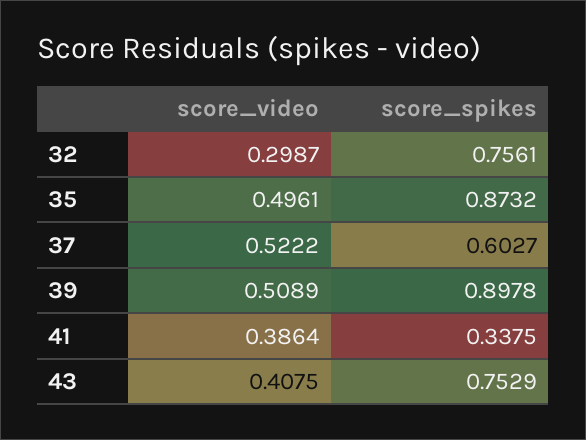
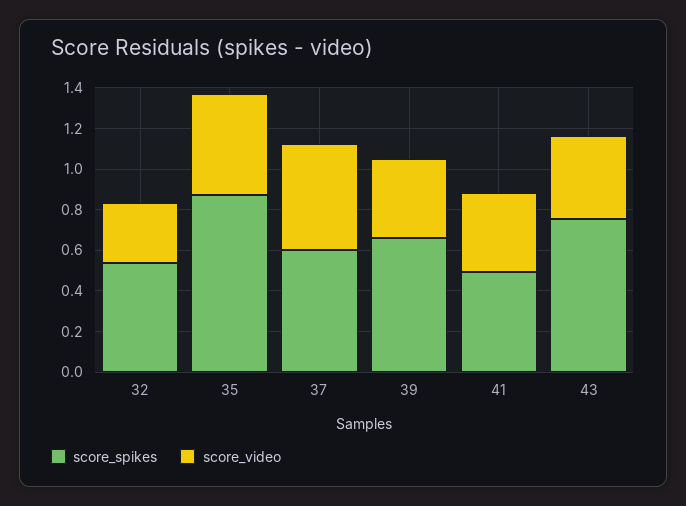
  {
    "score_video": {
      "32": 0.2987,
      "35": 0.4961,
      "37": 0.5222,
-     "39": 0.5089,
+     "39": 0.4,
      "41": 0.3864,
      "43": 0.4075
    },
    "score_spikes": {
-     "32": 0.7561,
+     "32": 0.55,
      "35": 0.8732,
      "37": 0.6027,
-     "39": 0.8978,
+     "39": 0.65,
-     "41": 0.3375,
+     "41": 0.5,
      "43": 0.7529
    }
  }

